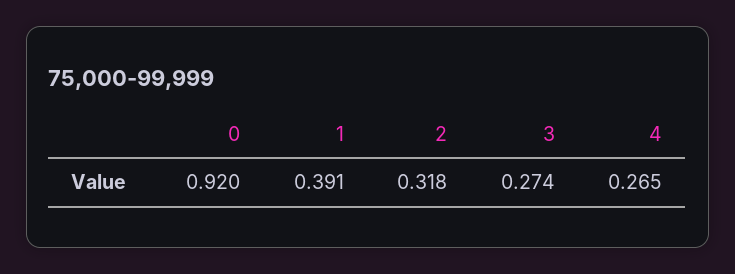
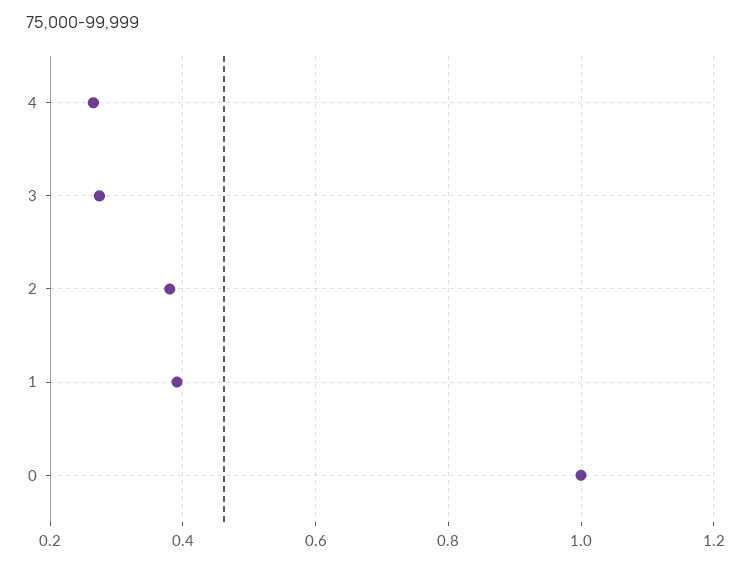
  {
-   "0": 0.92,
+   "0": 1,
    "1": 0.391,
-   "2": 0.318,
+   "2": 0.38,
    "3": 0.274,
    "4": 0.265
  }

